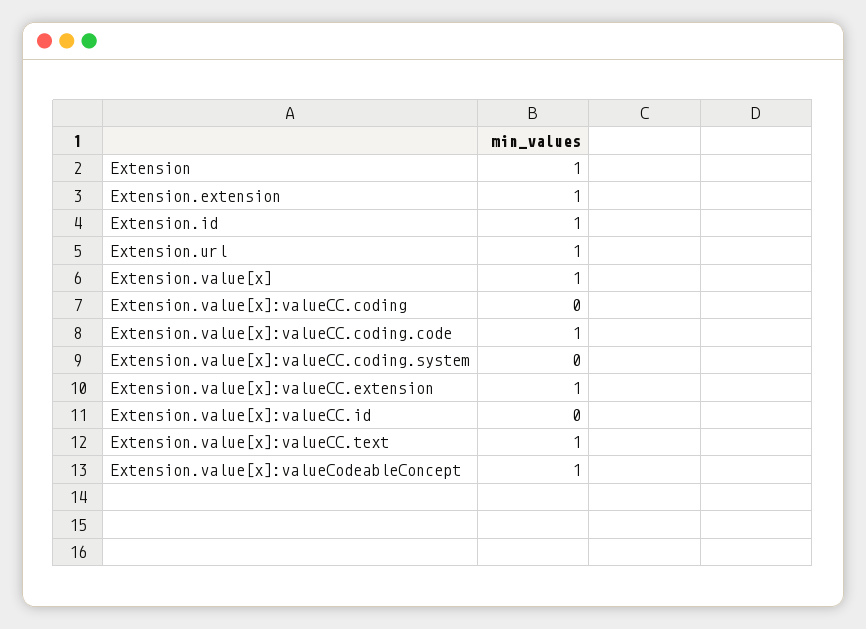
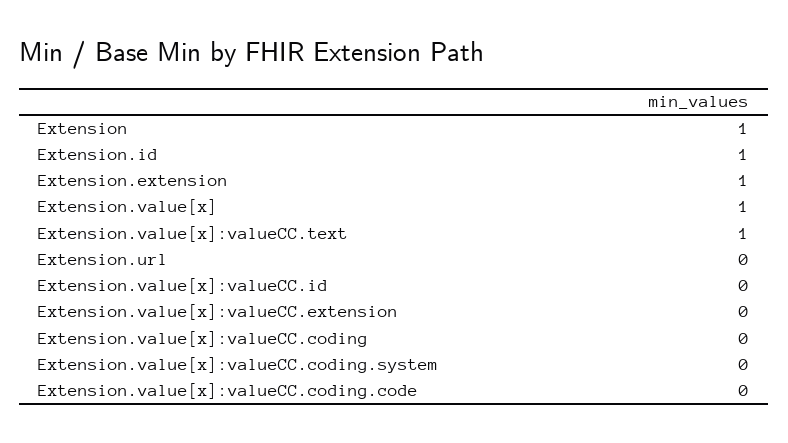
  {
    "Extension": 1,
    "Extension.extension": 1,
    "Extension.id": 1,
-   "Extension.url": 1,
+   "Extension.url": 0,
    "Extension.value[x]": 1,
    "Extension.value[x]:valueCC.coding": 0,
-   "Extension.value[x]:valueCC.coding.code": 1,
+   "Extension.value[x]:valueCC.coding.code": 0,
    "Extension.value[x]:valueCC.coding.system": 0,
-   "Extension.value[x]:valueCC.extension": 1,
+   "Extension.value[x]:valueCC.extension": 0,
    "Extension.value[x]:valueCC.id": 0,
-   "Extension.value[x]:valueCC.text": 1,
+   "Extension.value[x]:valueCC.text": 1
-   "Extension.value[x]:valueCodeableConcept": 1
  }

